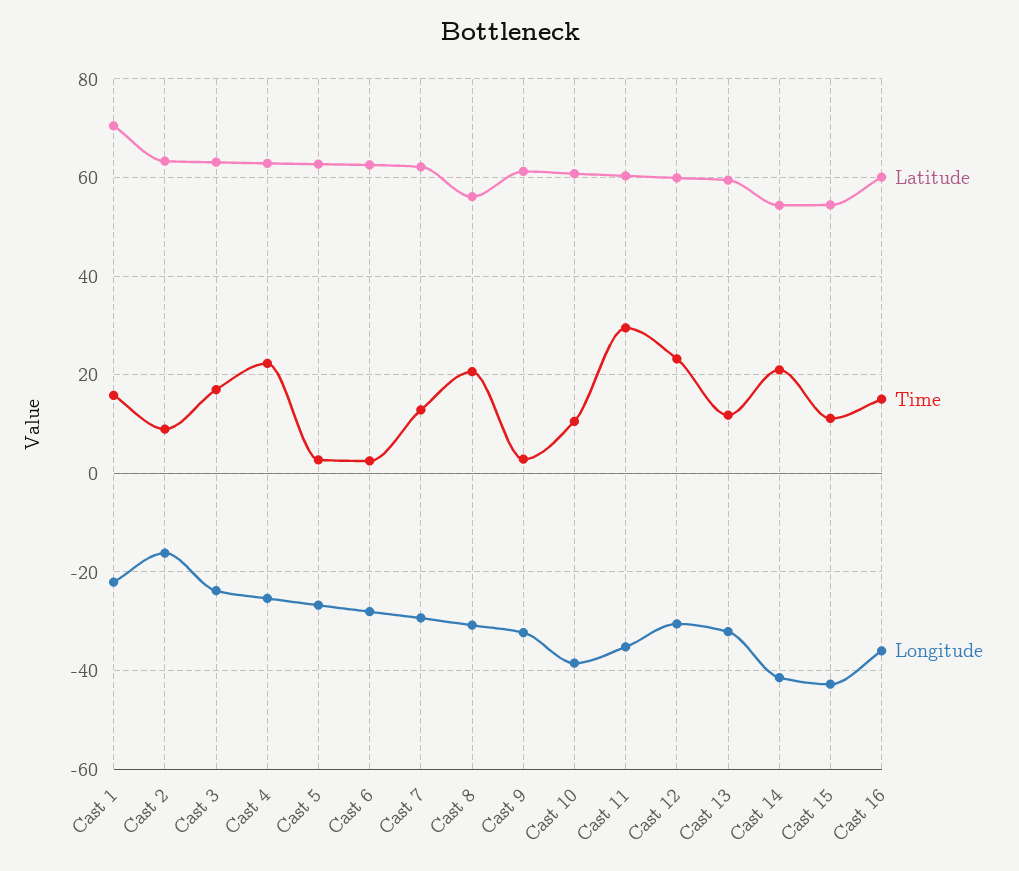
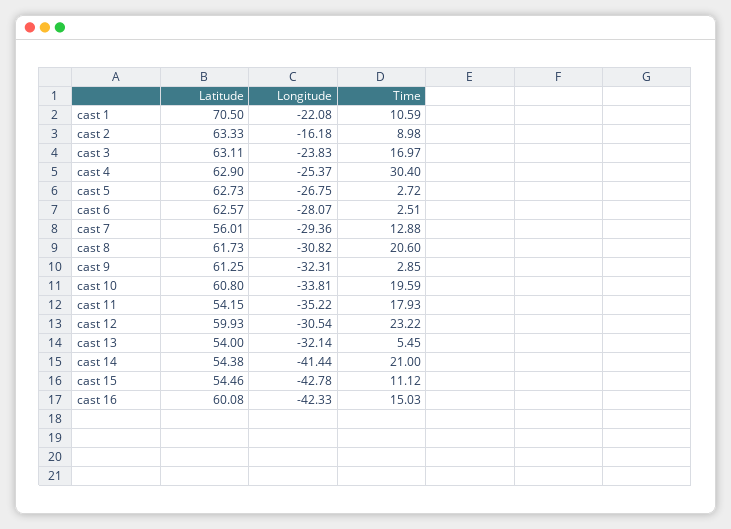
  {
    "Latitude": {
      "Cast 1": 70.5,
      "Cast 2": 63.33,
      "Cast 3": 63.11,
      "Cast 4": 62.9,
      "Cast 5": 62.73,
      "Cast 6": 62.57,
-     "Cast 7": 62,
+     "Cast 7": 56.01,
-     "Cast 8": 56,
+     "Cast 8": 61.73,
      "Cast 9": 61.25,
      "Cast 10": 60.8,
-     "Cast 11": 60,
+     "Cast 11": 54.15,
      "Cast 12": 59.93,
-     "Cast 13": 60,
+     "Cast 13": 54,
      "Cast 14": 54.38,
      "Cast 15": 54.46,
      "Cast 16": 60.08
    },
    "Time": {
-     "Cast 1": 16,
+     "Cast 1": 10.59,
      "Cast 2": 8.98,
      "Cast 3": 16.97,
-     "Cast 4": 22,
+     "Cast 4": 30.4,
      "Cast 5": 2.72,
      "Cast 6": 2.51,
      "Cast 7": 12.88,
      "Cast 8": 20.6,
      "Cast 9": 2.85,
-     "Cast 10": 10,
+     "Cast 10": 19.59,
-     "Cast 11": 30,
+     "Cast 11": 17.93,
      "Cast 12": 23.22,
-     "Cast 13": 12,
+     "Cast 13": 5.45,
      "Cast 14": 21,
      "Cast 15": 11.12,
      "Cast 16": 15.03
    },
    "Longitude": {
      "Cast 1": -22.08,
      "Cast 2": -16.18,
      "Cast 3": -23.83,
      "Cast 4": -25.37,
      "Cast 5": -26.75,
      "Cast 6": -28.07,
      "Cast 7": -29.36,
      "Cast 8": -30.82,
      "Cast 9": -32.31,
-     "Cast 10": -38,
+     "Cast 10": -33.81,
      "Cast 11": -35.22,
      "Cast 12": -30.54,
      "Cast 13": -32.14,
      "Cast 14": -41.44,
      "Cast 15": -42.78,
-     "Cast 16": -36
+     "Cast 16": -42.33
    }
  }

